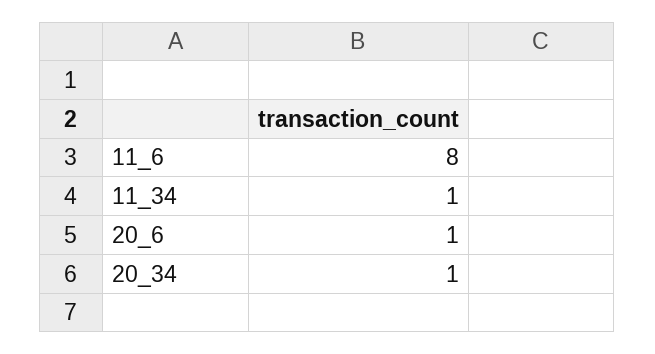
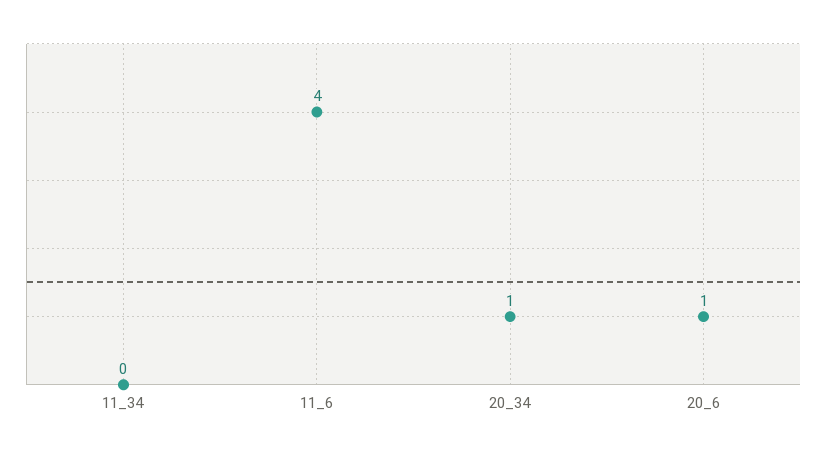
  {
-   "11_6": 8,
+   "11_6": 4,
-   "11_34": 1,
+   "11_34": 0,
    "20_6": 1,
    "20_34": 1
  }

